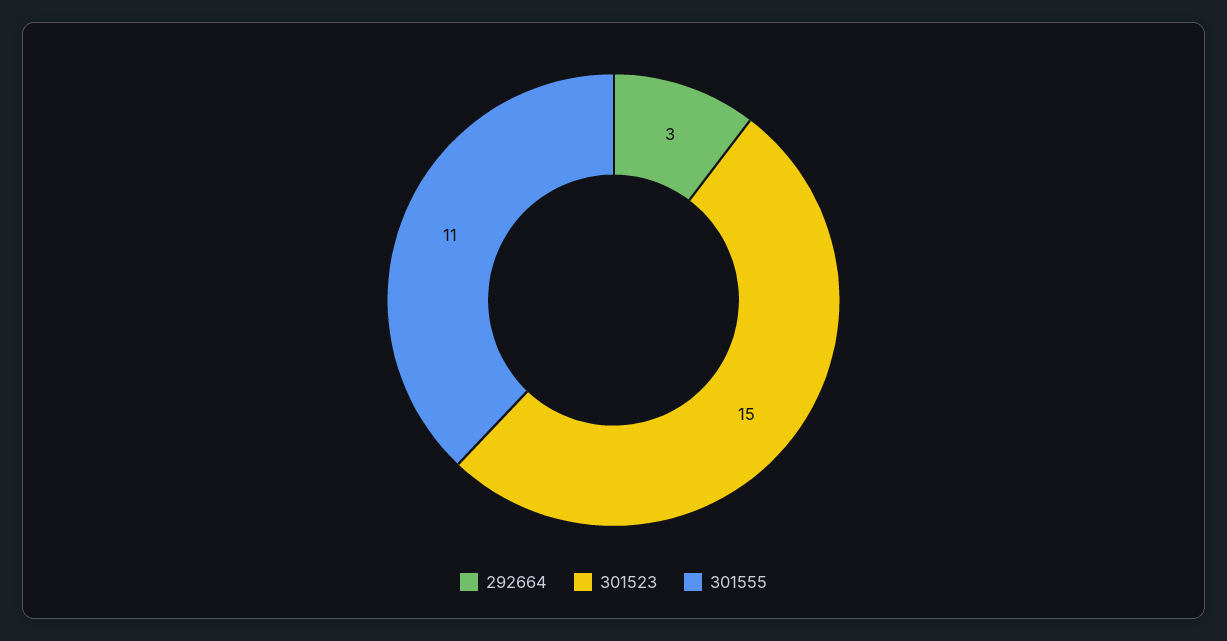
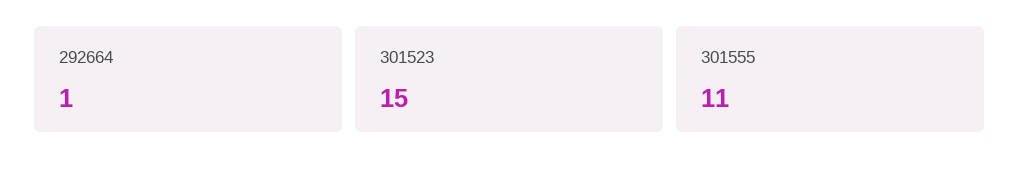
  {
-   "292664": 3,
+   "292664": 1,
    "301523": 15,
    "301555": 11
  }

